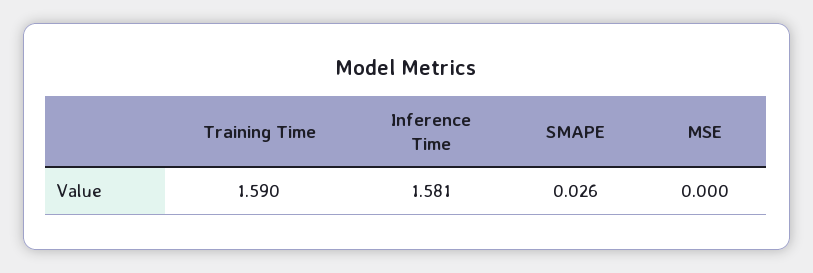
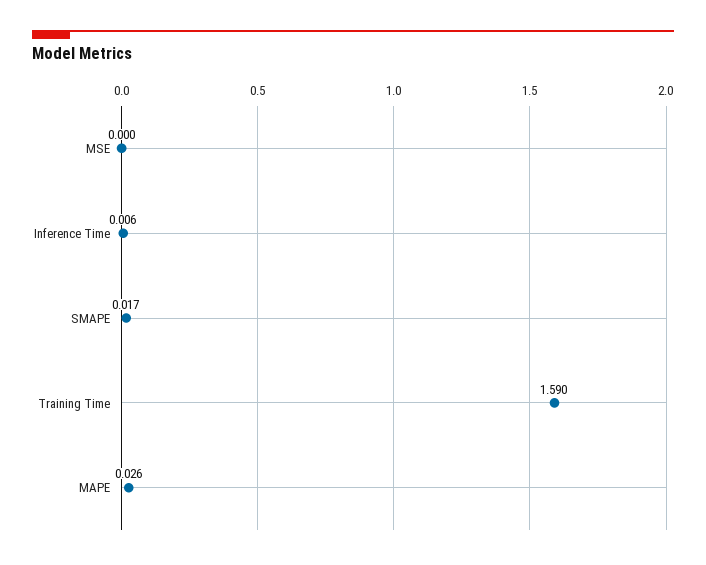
  {
    "Training Time": 1.59,
-   "Inference Time": 1.581,
+   "Inference Time": 0.006,
-   "SMAPE": 0.026,
+   "SMAPE": 0.017,
-   "MSE": 0
+   "MSE": 0,
+   "MAPE": 0.026
  }

